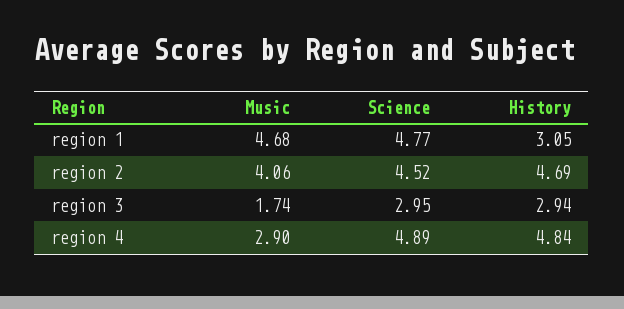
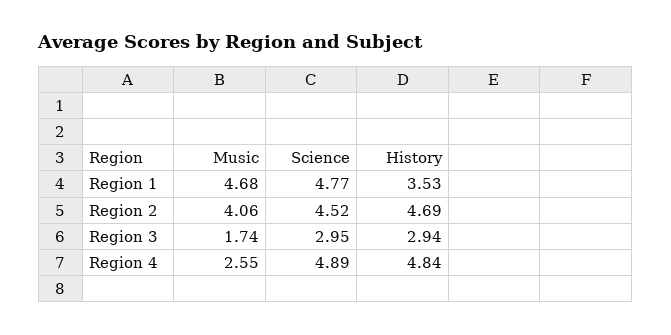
  {
    "Music": {
      "region 1": 4.68,
      "region 2": 4.06,
      "region 3": 1.74,
-     "region 4": 2.9
+     "region 4": 2.55
    },
    "Science": {
      "region 1": 4.77,
      "region 2": 4.52,
      "region 3": 2.95,
      "region 4": 4.89
    },
    "History": {
-     "region 1": 3.05,
+     "region 1": 3.53,
      "region 2": 4.69,
      "region 3": 2.94,
      "region 4": 4.84
    }
  }

